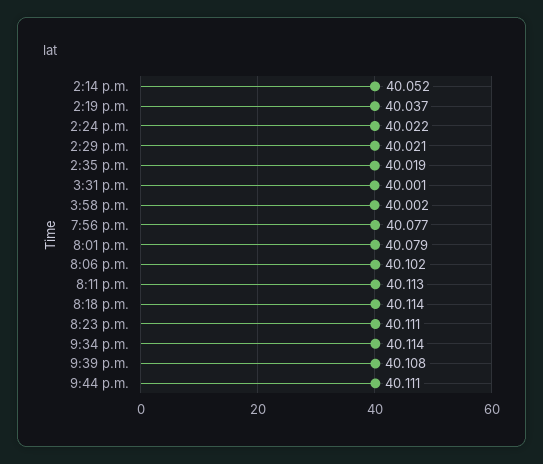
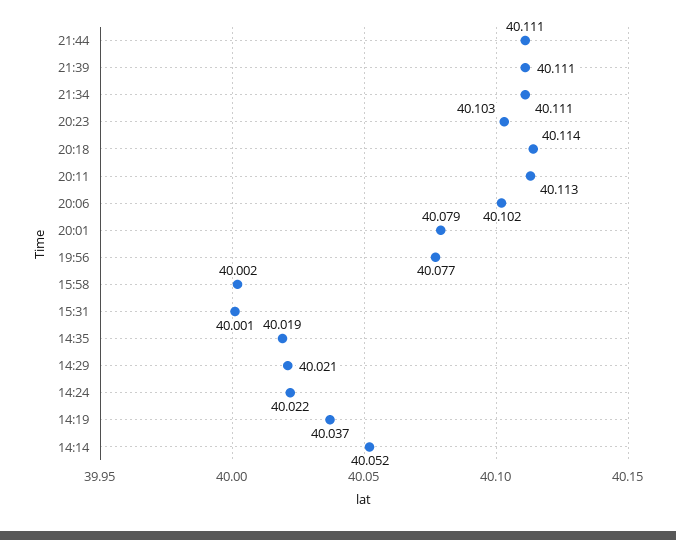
  {
    "2:14 p.m.": 40.052,
    "2:19 p.m.": 40.037,
    "2:24 p.m.": 40.022,
    "2:29 p.m.": 40.021,
    "2:35 p.m.": 40.019,
    "3:31 p.m.": 40.001,
    "3:58 p.m.": 40.002,
    "7:56 p.m.": 40.077,
    "8:01 p.m.": 40.079,
    "8:06 p.m.": 40.102,
    "8:11 p.m.": 40.113,
    "8:18 p.m.": 40.114,
-   "8:23 p.m.": 40.111,
+   "8:23 p.m.": 40.103,
-   "9:34 p.m.": 40.114,
+   "9:34 p.m.": 40.111,
-   "9:39 p.m.": 40.108,
+   "9:39 p.m.": 40.111,
    "9:44 p.m.": 40.111
  }

